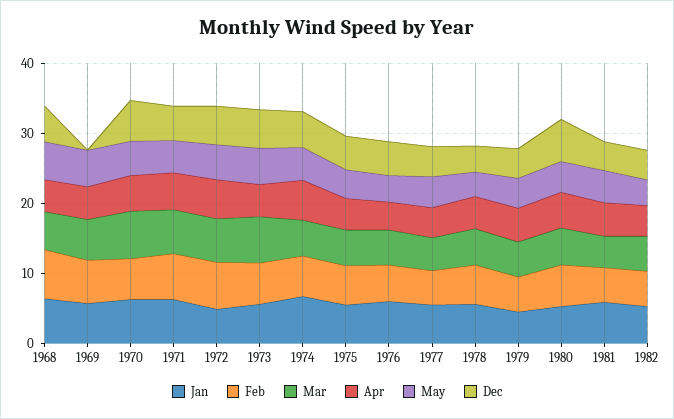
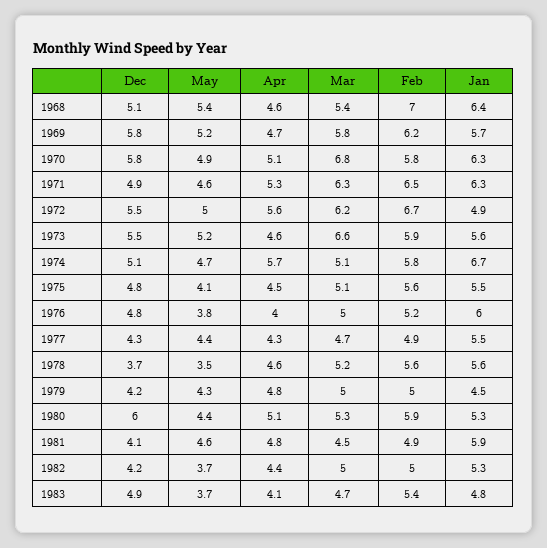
  {
    "Jan": {
      "1968": 6.4,
      "1969": 5.7,
      "1970": 6.3,
      "1971": 6.3,
      "1972": 4.9,
      "1973": 5.6,
      "1974": 6.7,
      "1975": 5.5,
      "1976": 6,
      "1977": 5.5,
      "1978": 5.6,
      "1979": 4.5,
      "1980": 5.3,
      "1981": 5.9,
-     "1982": 5.3
+     "1982": 5.3,
+     "1983": 4.8
    },
    "Feb": {
      "1968": 7,
      "1969": 6.2,
      "1970": 5.8,
      "1971": 6.5,
      "1972": 6.7,
      "1973": 5.9,
      "1974": 5.8,
      "1975": 5.6,
      "1976": 5.2,
      "1977": 4.9,
      "1978": 5.6,
      "1979": 5,
      "1980": 5.9,
      "1981": 4.9,
-     "1982": 5
+     "1982": 5,
+     "1983": 5.4
    },
    "Mar": {
      "1968": 5.4,
      "1969": 5.8,
      "1970": 6.8,
      "1971": 6.3,
      "1972": 6.2,
      "1973": 6.6,
      "1974": 5.1,
      "1975": 5.1,
      "1976": 5,
      "1977": 4.7,
      "1978": 5.2,
      "1979": 5,
      "1980": 5.3,
      "1981": 4.5,
-     "1982": 5
+     "1982": 5,
+     "1983": 4.7
    },
    "Apr": {
      "1968": 4.6,
      "1969": 4.7,
      "1970": 5.1,
      "1971": 5.3,
      "1972": 5.6,
      "1973": 4.6,
      "1974": 5.7,
      "1975": 4.5,
      "1976": 4,
      "1977": 4.3,
      "1978": 4.6,
      "1979": 4.8,
      "1980": 5.1,
      "1981": 4.8,
-     "1982": 4.4
+     "1982": 4.4,
+     "1983": 4.1
    },
    "May": {
      "1968": 5.4,
      "1969": 5.2,
      "1970": 4.9,
      "1971": 4.6,
      "1972": 5,
      "1973": 5.2,
      "1974": 4.7,
      "1975": 4.1,
      "1976": 3.8,
      "1977": 4.4,
      "1978": 3.5,
      "1979": 4.3,
      "1980": 4.4,
      "1981": 4.6,
-     "1982": 3.7
+     "1982": 3.7,
+     "1983": 3.7
    },
    "Dec": {
      "1968": 5.1,
-     "1969": 0,
+     "1969": 5.8,
      "1970": 5.8,
      "1971": 4.9,
      "1972": 5.5,
      "1973": 5.5,
      "1974": 5.1,
      "1975": 4.8,
      "1976": 4.8,
      "1977": 4.3,
      "1978": 3.7,
      "1979": 4.2,
      "1980": 6,
      "1981": 4.1,
-     "1982": 4.2
+     "1982": 4.2,
+     "1983": 4.9
    }
  }

